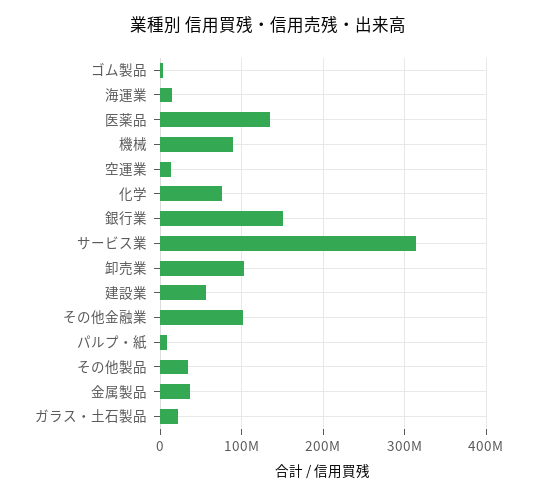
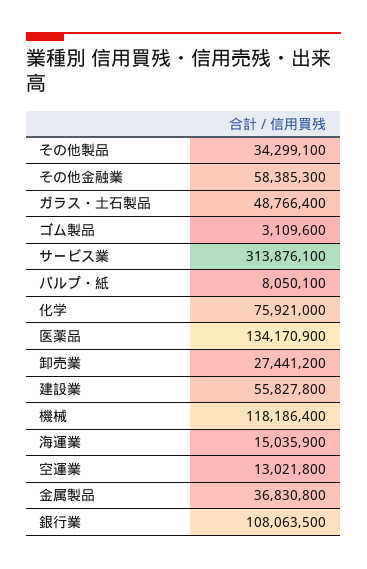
  {
    "ゴム製品": 3109600,
    "海運業": 15035900,
    "医薬品": 134170900,
-   "機械": 90000000,
+   "機械": 118186400,
    "空運業": 13021800,
    "化学": 75921000,
-   "銀行業": 150000000,
+   "銀行業": 108063500,
    "サービス業": 313876100,
-   "卸売業": 100000000,
+   "卸売業": 27441200,
    "建設業": 55827800,
-   "その他金融業": 100000000,
+   "その他金融業": 58385300,
    "パルプ・紙": 8050100,
    "その他製品": 34299100,
    "金属製品": 36830800,
-   "ガラス・土石製品": 20000000
+   "ガラス・土石製品": 48766400
  }

